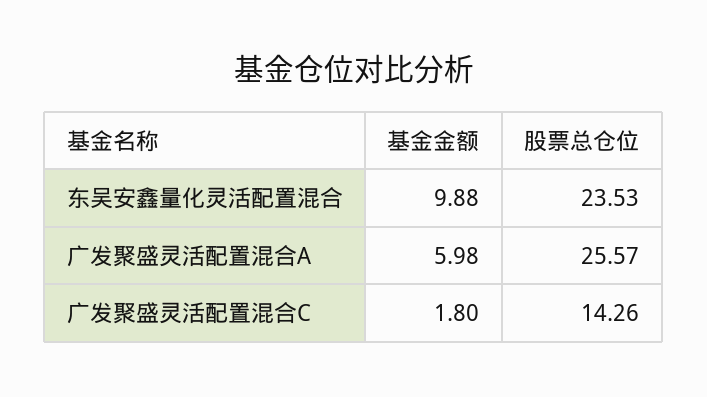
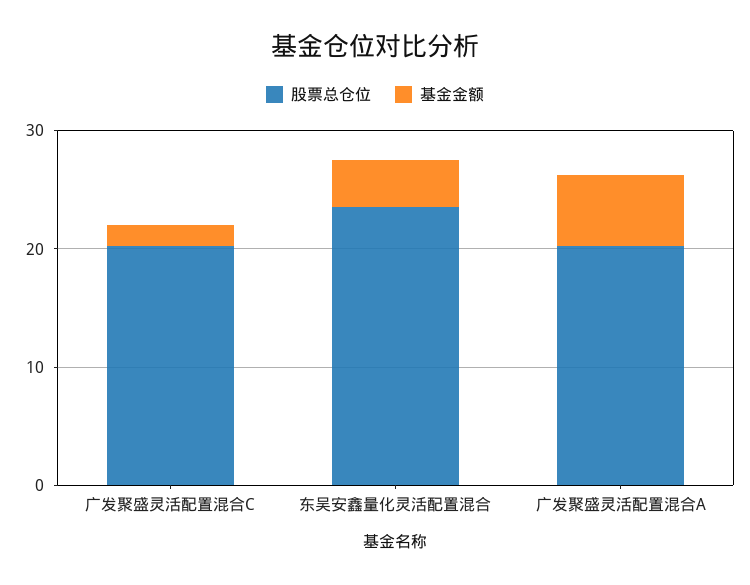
  {
    "基金金额": {
-     "东吴安鑫量化灵活配置混合": 9.88,
+     "东吴安鑫量化灵活配置混合": 4,
      "广发聚盛灵活配置混合A": 5.98,
      "广发聚盛灵活配置混合C": 1.8
    },
    "股票总仓位": {
      "东吴安鑫量化灵活配置混合": 23.53,
-     "广发聚盛灵活配置混合A": 25.57,
+     "广发聚盛灵活配置混合A": 20,
-     "广发聚盛灵活配置混合C": 14.26
+     "广发聚盛灵活配置混合C": 20
    }
  }

